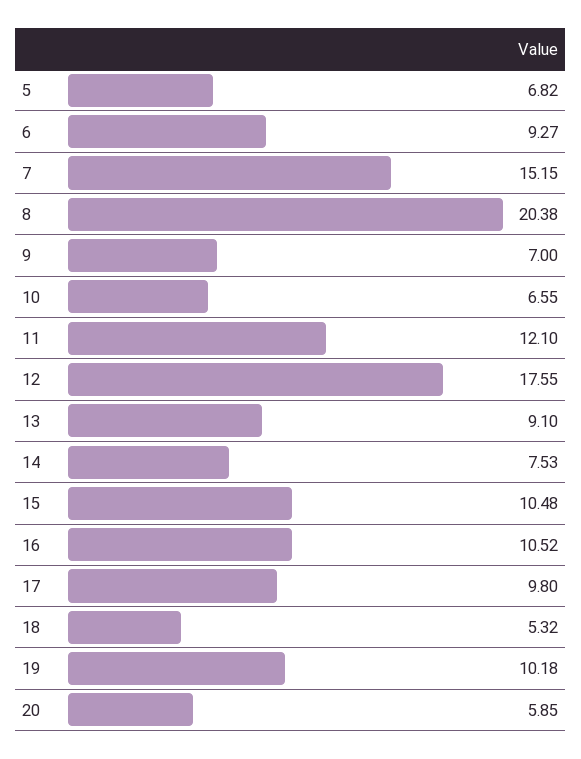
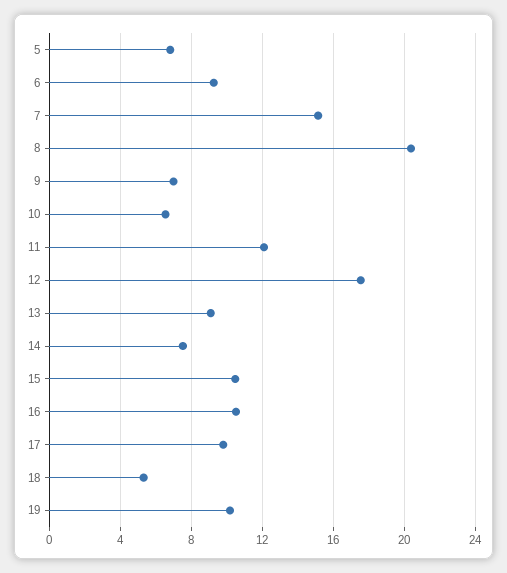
  {
    "5": 6.82,
    "6": 9.27,
    "7": 15.15,
    "8": 20.38,
    "9": 7,
    "10": 6.55,
    "11": 12.1,
    "12": 17.55,
    "13": 9.1,
    "14": 7.53,
    "15": 10.48,
    "16": 10.52,
    "17": 9.8,
    "18": 5.32,
-   "19": 10.18,
+   "19": 10.18
-   "20": 5.85
  }

